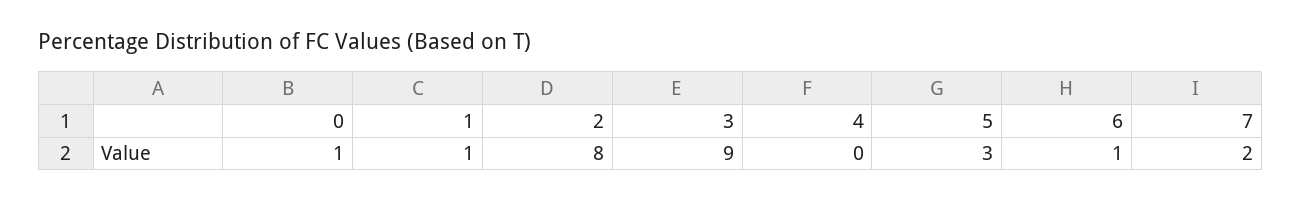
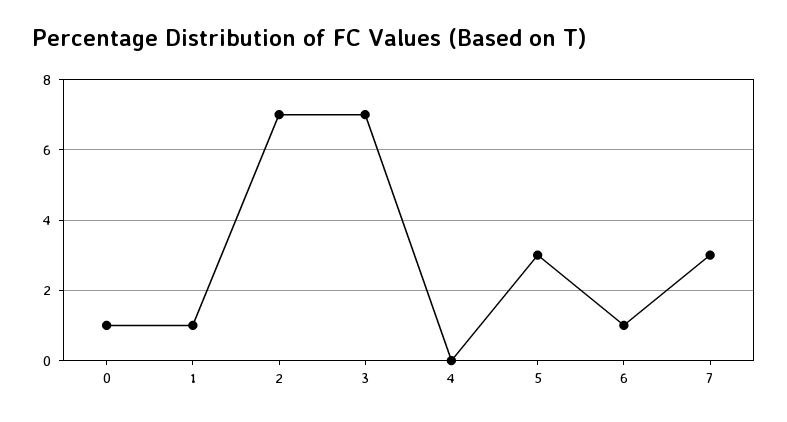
  {
    "0": 1,
    "1": 1,
-   "2": 8,
+   "2": 7,
-   "3": 9,
+   "3": 7,
    "4": 0,
    "5": 3,
    "6": 1,
-   "7": 2
+   "7": 3
  }

